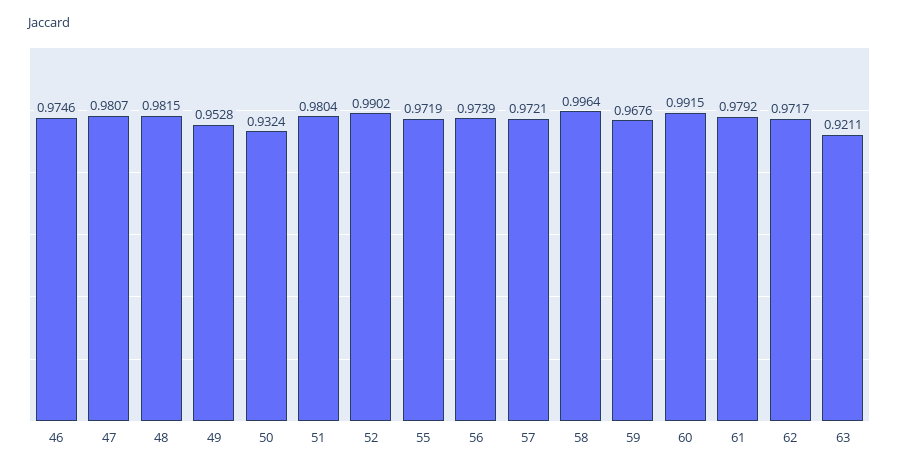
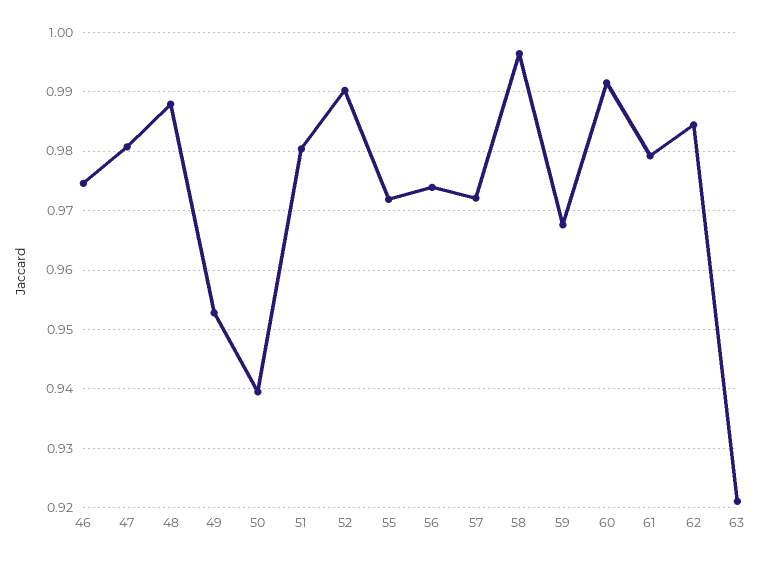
  {
    "46": 0.9746,
    "47": 0.9807,
-   "48": 0.9815,
+   "48": 0.988,
    "49": 0.9528,
-   "50": 0.9324,
+   "50": 0.94,
    "51": 0.9804,
    "52": 0.9902,
    "55": 0.9719,
    "56": 0.9739,
    "57": 0.9721,
    "58": 0.9964,
    "59": 0.9676,
    "60": 0.9915,
    "61": 0.9792,
-   "62": 0.9717,
+   "62": 0.984,
    "63": 0.9211
  }

